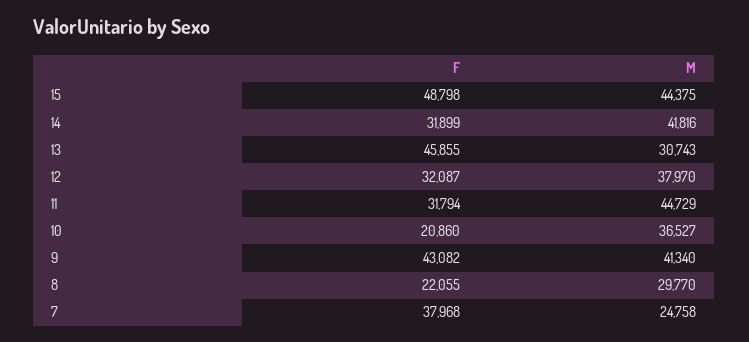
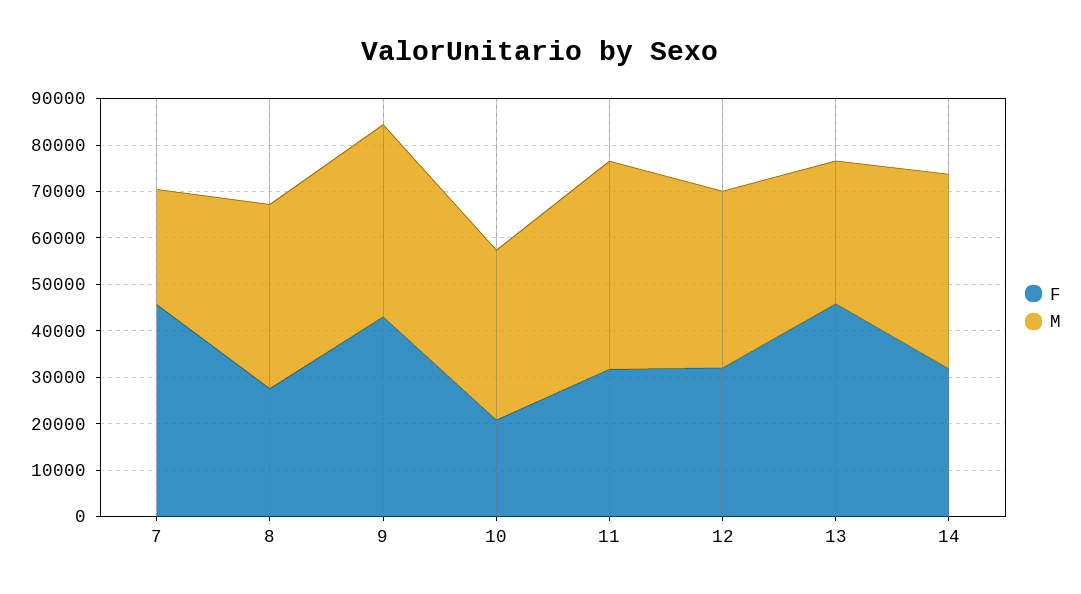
  {
    "F": {
-     "15": 48798,
      "14": 31899,
      "13": 45855,
      "12": 32087,
      "11": 31794,
      "10": 20860,
      "9": 43082,
-     "8": 22055,
+     "8": 28000,
-     "7": 37968
+     "7": 46000
    },
    "M": {
-     "15": 44375,
      "14": 41816,
      "13": 30743,
      "12": 37970,
      "11": 44729,
      "10": 36527,
      "9": 41340,
-     "8": 29770,
+     "8": 40000,
      "7": 24758
    }
  }

